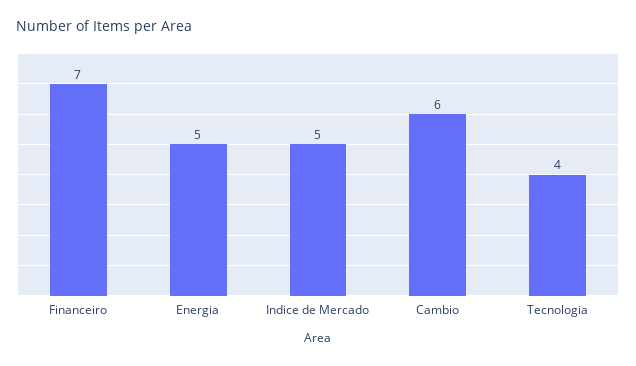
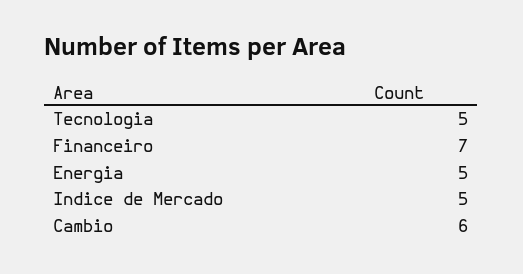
  {
    "Financeiro": 7,
    "Energia": 5,
    "Indice de Mercado": 5,
    "Cambio": 6,
-   "Tecnologia": 4
+   "Tecnologia": 5
  }

